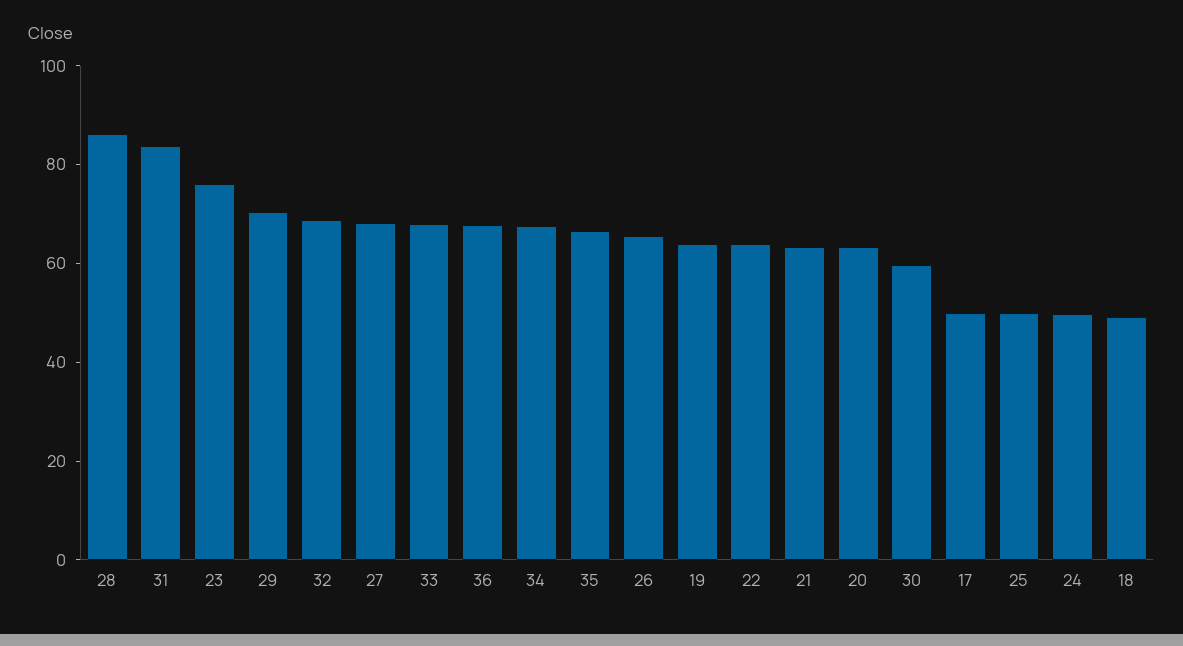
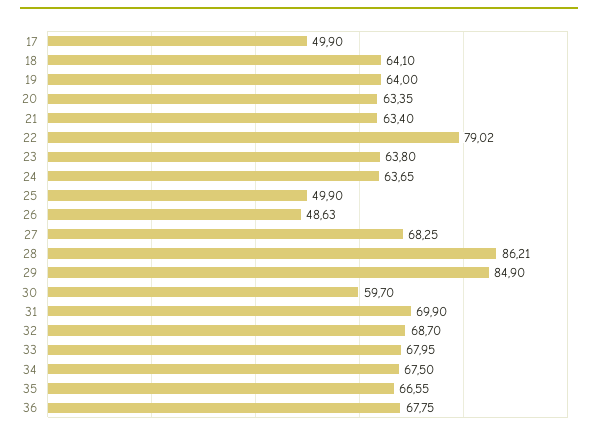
  {
    "28": 86.21,
-   "31": 85,
+   "31": 69.9,
-   "23": 75,
+   "23": 63.8,
-   "29": 70,
+   "29": 84.9,
    "32": 68.7,
    "27": 68.25,
    "33": 67.95,
    "36": 67.75,
    "34": 67.5,
    "35": 66.55,
-   "26": 65,
+   "26": 48.63,
    "19": 64,
-   "22": 65,
+   "22": 79.02,
    "21": 63.4,
    "20": 63.35,
    "30": 59.7,
    "17": 49.9,
    "25": 49.9,
-   "24": 50,
+   "24": 63.65,
-   "18": 50
+   "18": 64.1
  }

